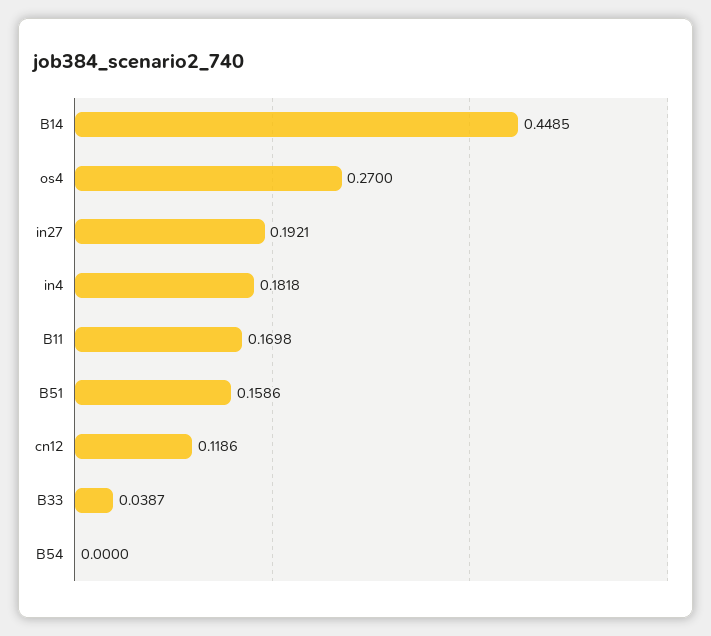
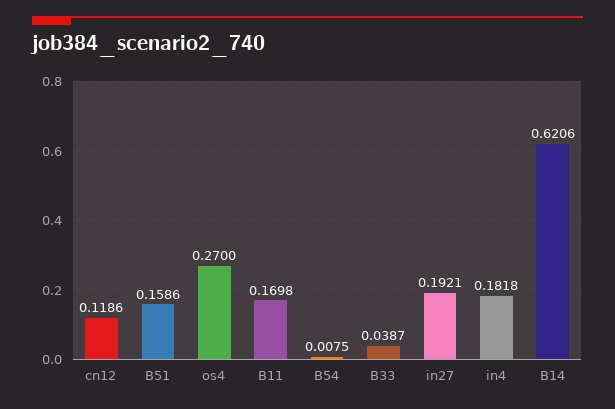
  {
-   "B14": 0.4485,
+   "B14": 0.6206,
    "os4": 0.27,
    "in27": 0.1921,
    "in4": 0.1818,
    "B11": 0.1698,
    "B51": 0.1586,
    "cn12": 0.1186,
    "B33": 0.0387,
-   "B54": 0
+   "B54": 0.0075
  }

